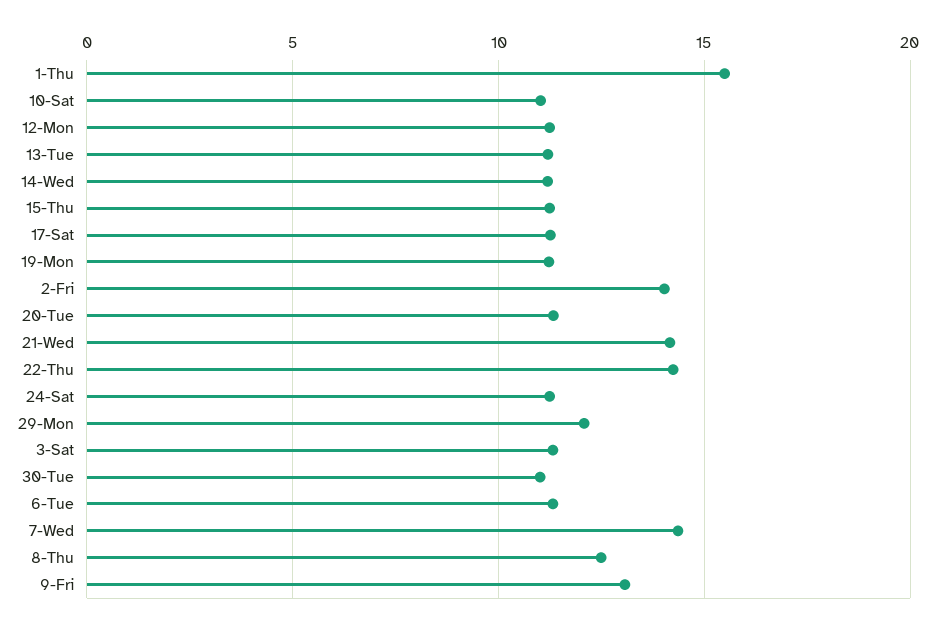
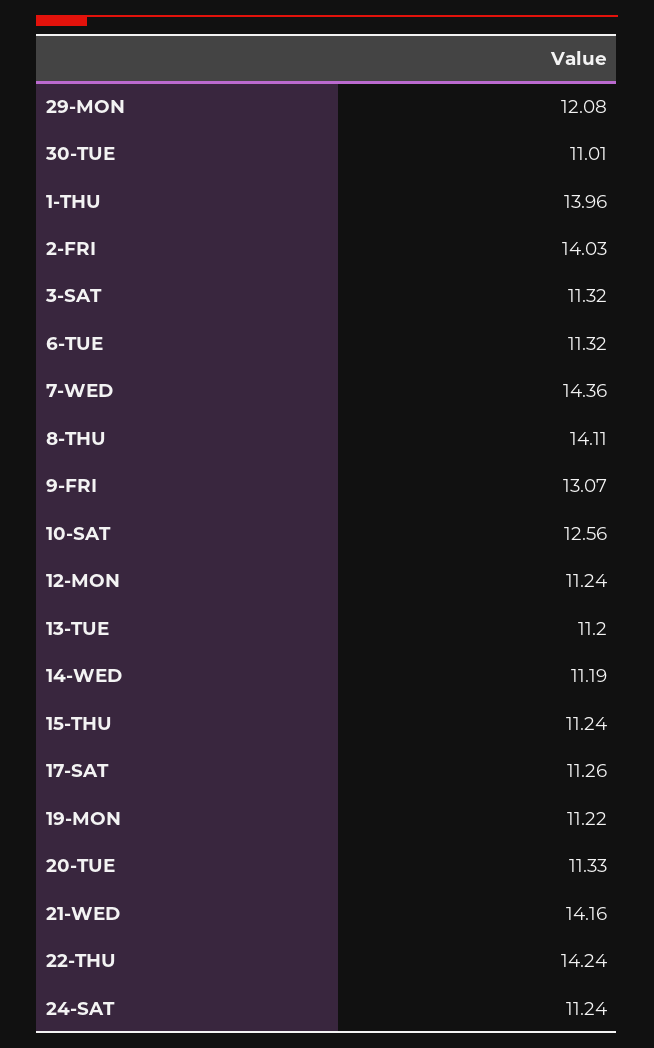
  {
-   "1-Thu": 15.5,
+   "1-Thu": 13.96,
-   "10-Sat": 11,
+   "10-Sat": 12.56,
    "12-Mon": 11.24,
    "13-Tue": 11.2,
    "14-Wed": 11.19,
    "15-Thu": 11.24,
    "17-Sat": 11.26,
    "19-Mon": 11.22,
    "2-Fri": 14.03,
    "20-Tue": 11.33,
    "21-Wed": 14.16,
    "22-Thu": 14.24,
    "24-Sat": 11.24,
    "29-Mon": 12.08,
    "3-Sat": 11.32,
    "30-Tue": 11.01,
    "6-Tue": 11.32,
    "7-Wed": 14.36,
-   "8-Thu": 12.5,
+   "8-Thu": 14.11,
    "9-Fri": 13.07
  }

